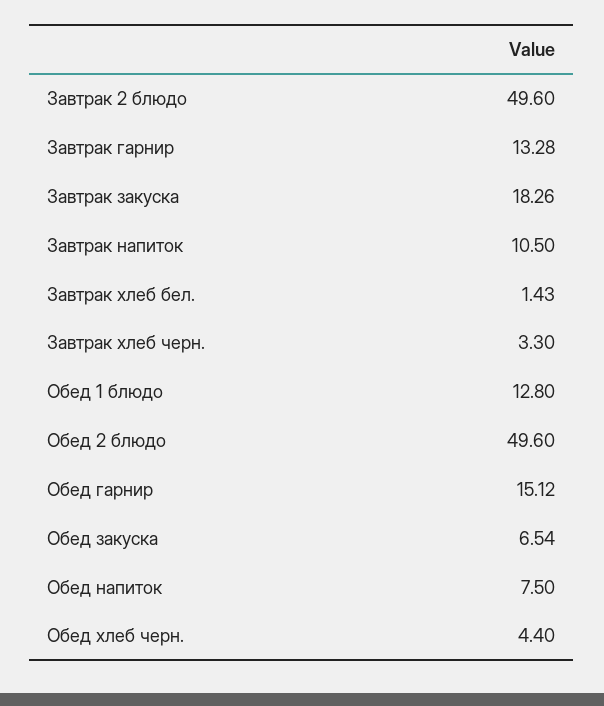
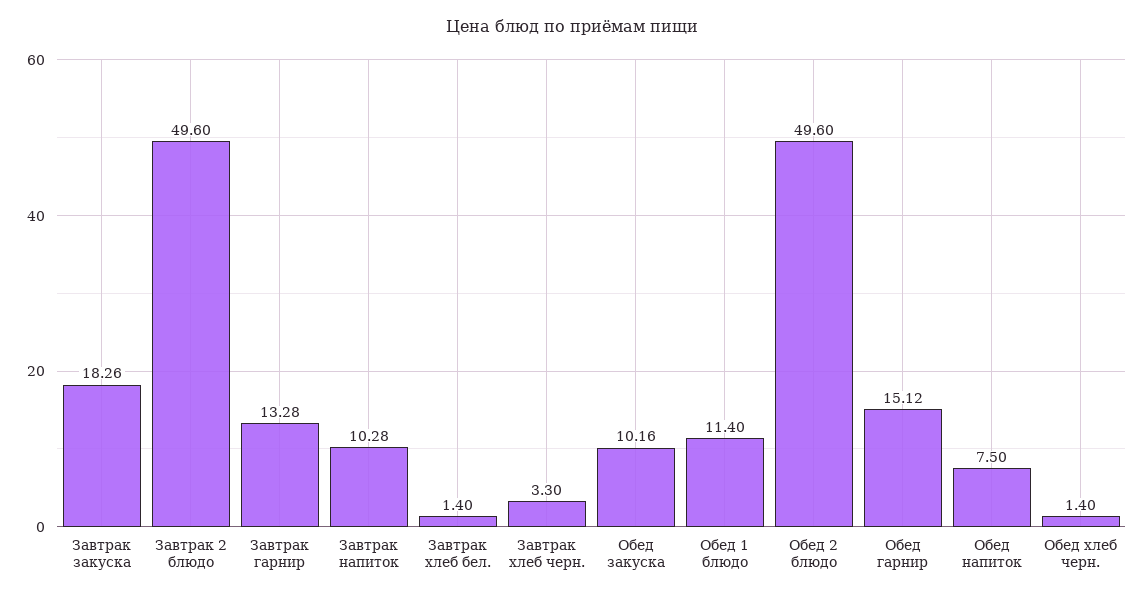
  {
    "Завтрак 2 блюдо": 49.6,
    "Завтрак гарнир": 13.28,
    "Завтрак закуска": 18.26,
-   "Завтрак напиток": 10.5,
+   "Завтрак напиток": 10.28,
-   "Завтрак хлеб бел.": 1.43,
+   "Завтрак хлеб бел.": 1.4,
    "Завтрак хлеб черн.": 3.3,
-   "Обед 1 блюдо": 12.8,
+   "Обед 1 блюдо": 11.4,
    "Обед 2 блюдо": 49.6,
    "Обед гарнир": 15.12,
-   "Обед закуска": 6.54,
+   "Обед закуска": 10.16,
    "Обед напиток": 7.5,
-   "Обед хлеб черн.": 4.4
+   "Обед хлеб черн.": 1.4
  }

